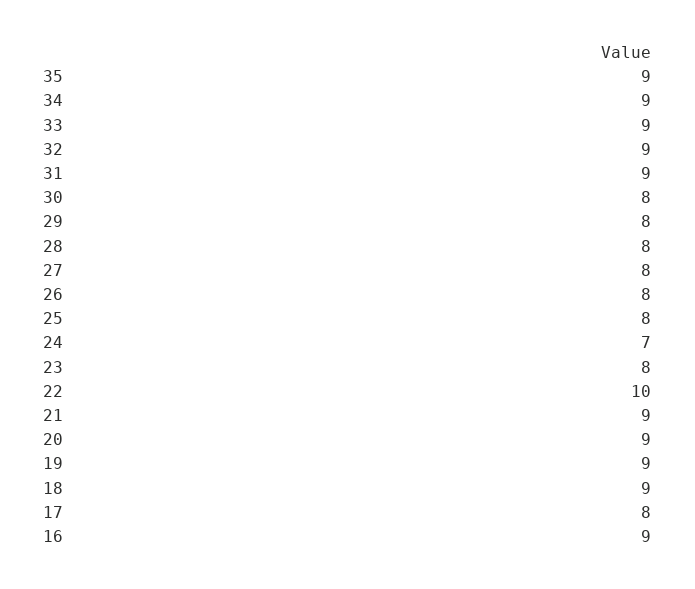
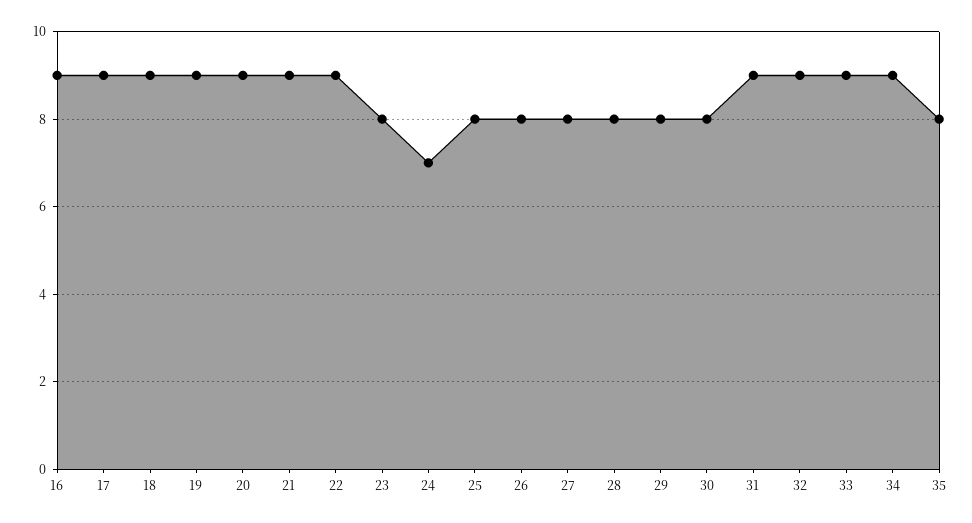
  {
-   "35": 9,
+   "35": 8,
    "34": 9,
    "33": 9,
    "32": 9,
    "31": 9,
    "30": 8,
    "29": 8,
    "28": 8,
    "27": 8,
    "26": 8,
    "25": 8,
    "24": 7,
    "23": 8,
-   "22": 10,
+   "22": 9,
    "21": 9,
    "20": 9,
    "19": 9,
    "18": 9,
-   "17": 8,
+   "17": 9,
    "16": 9
  }

